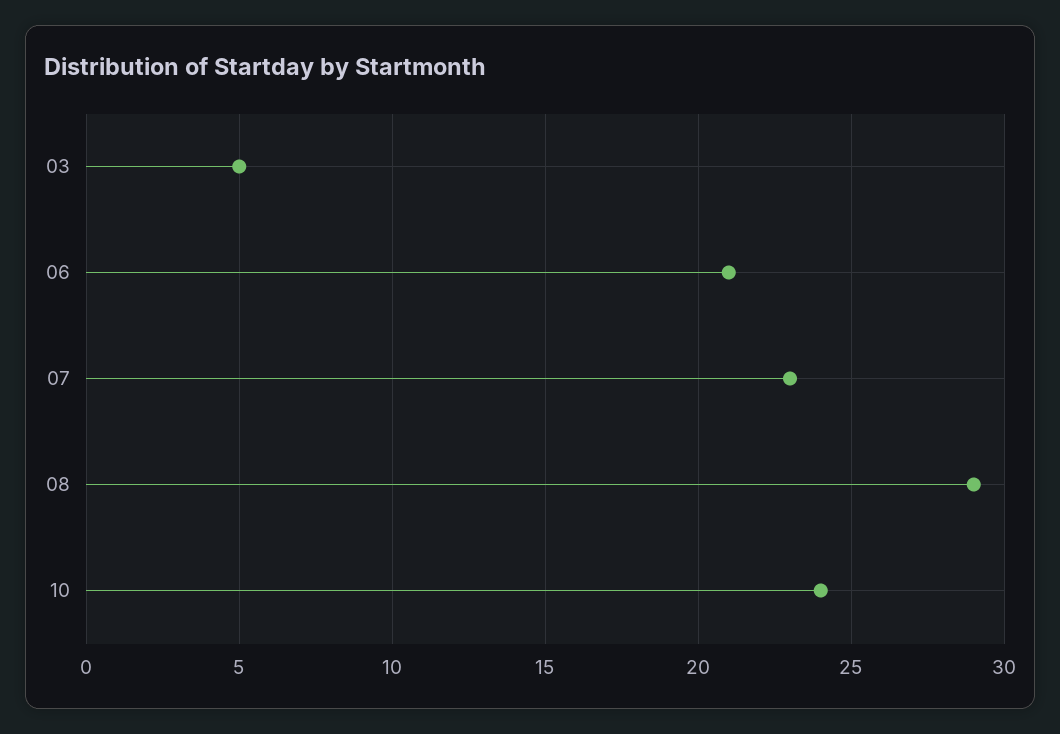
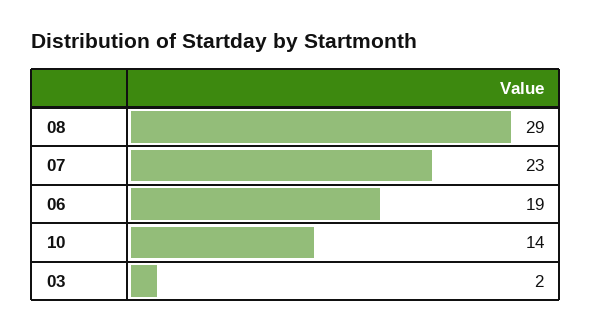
  {
-   "03": 5,
+   "03": 2,
-   "06": 21,
+   "06": 19,
    "07": 23,
    "08": 29,
-   "10": 24
+   "10": 14
  }

